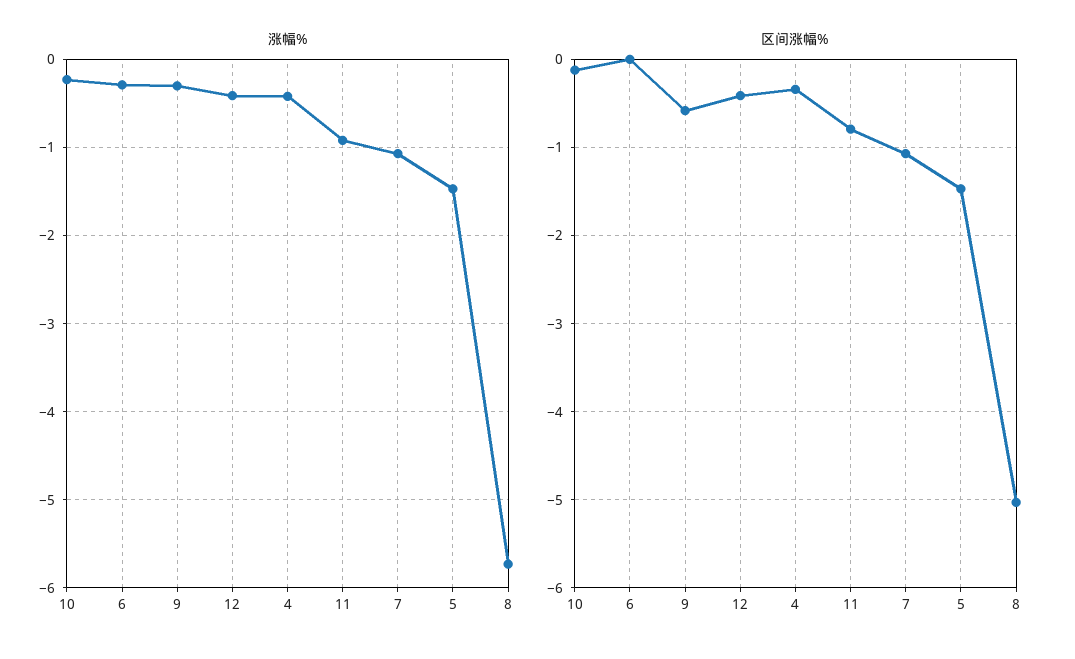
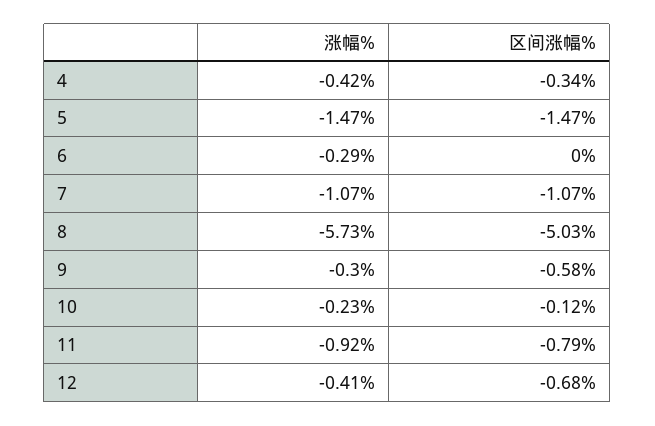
  {
    "涨幅%": {
      "10": -0.23,
      "6": -0.29,
      "9": -0.3,
      "12": -0.41,
      "4": -0.42,
      "11": -0.92,
      "7": -1.07,
      "5": -1.47,
      "8": -5.73
    },
    "区间涨幅%": {
      "10": -0.12,
      "6": 0,
      "9": -0.58,
-     "12": -0.4,
+     "12": -0.68,
      "4": -0.34,
      "11": -0.79,
      "7": -1.07,
      "5": -1.47,
      "8": -5.03
    }
  }

